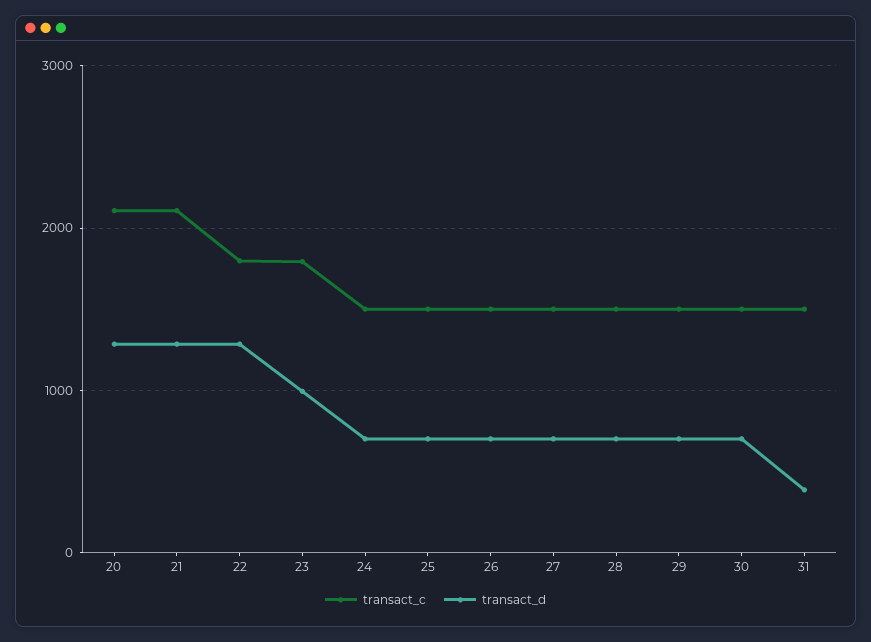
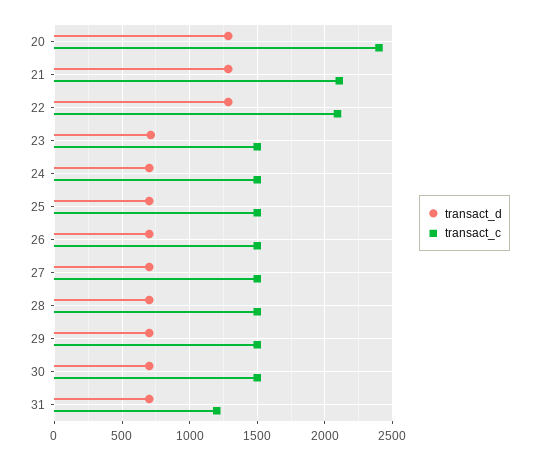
  {
    "transact_c": {
-     "20": 2100,
+     "20": 2400,
      "21": 2100,
-     "22": 1800,
+     "22": 2100,
-     "23": 1800,
+     "23": 1500,
      "24": 1500,
      "25": 1500,
      "26": 1500,
      "27": 1500,
      "28": 1500,
      "29": 1500,
      "30": 1500,
-     "31": 1500
+     "31": 1200
    },
    "transact_d": {
      "20": 1300,
      "21": 1300,
      "22": 1300,
-     "23": 1000,
+     "23": 700,
      "24": 700,
      "25": 700,
      "26": 700,
      "27": 700,
      "28": 700,
      "29": 700,
      "30": 700,
-     "31": 400
+     "31": 700
    }
  }

